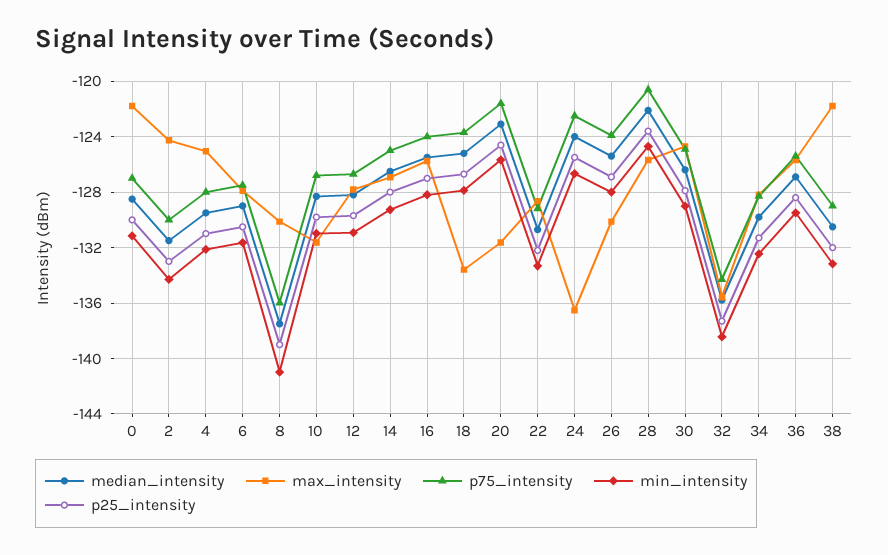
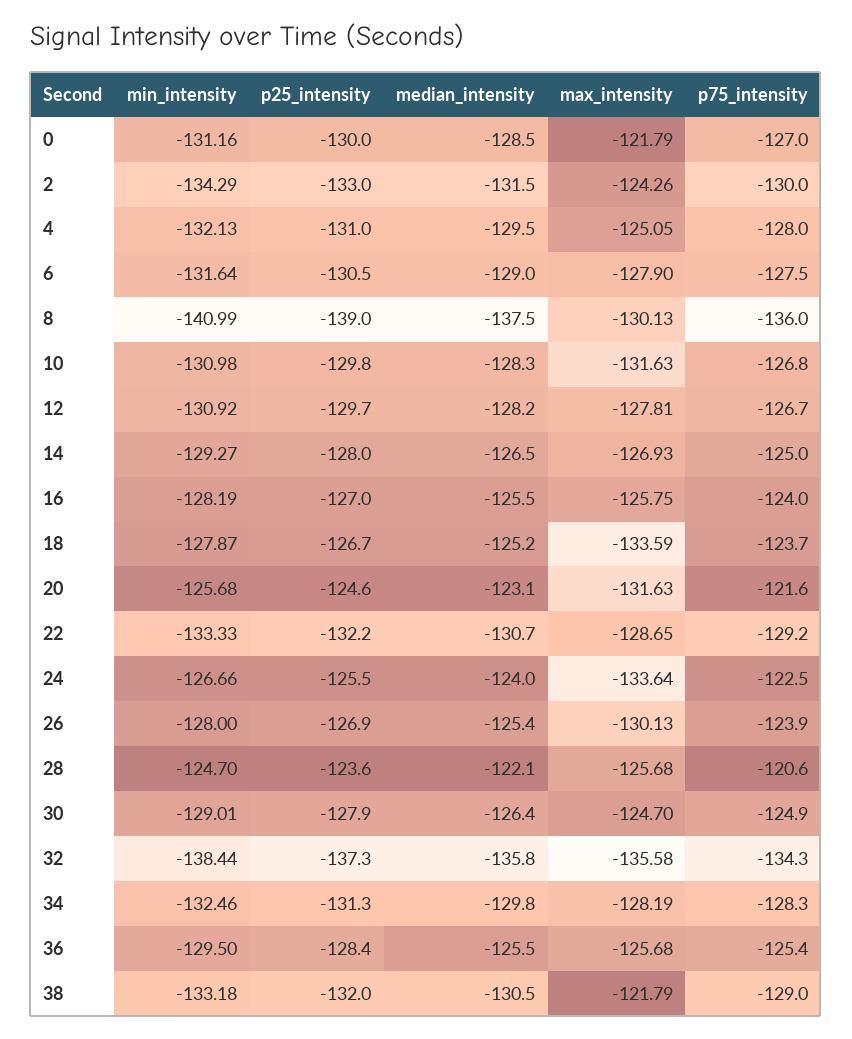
  {
    "median_intensity": {
      "0": -128.5,
      "2": -131.5,
      "4": -129.5,
      "6": -129,
      "8": -137.5,
      "10": -128.3,
      "12": -128.2,
      "14": -126.5,
      "16": -125.5,
      "18": -125.2,
      "20": -123.1,
      "22": -130.7,
      "24": -124,
      "26": -125.4,
      "28": -122.1,
      "30": -126.4,
      "32": -135.8,
      "34": -129.8,
-     "36": -127,
+     "36": -125.5,
      "38": -130.5
    },
    "max_intensity": {
      "0": -121.79,
      "2": -124.26,
      "4": -125.05,
      "6": -127.9,
      "8": -130.13,
      "10": -131.63,
      "12": -127.81,
      "14": -126.93,
      "16": -125.75,
      "18": -133.59,
      "20": -131.63,
      "22": -128.65,
-     "24": -136.5,
+     "24": -133.64,
      "26": -130.13,
      "28": -125.68,
      "30": -124.7,
      "32": -135.58,
      "34": -128.19,
      "36": -125.68,
      "38": -121.79
    },
    "p75_intensity": {
      "0": -127,
      "2": -130,
      "4": -128,
      "6": -127.5,
      "8": -136,
      "10": -126.8,
      "12": -126.7,
      "14": -125,
      "16": -124,
      "18": -123.7,
      "20": -121.6,
      "22": -129.2,
      "24": -122.5,
      "26": -123.9,
      "28": -120.6,
      "30": -124.9,
      "32": -134.3,
      "34": -128.3,
      "36": -125.4,
      "38": -129
    },
    "min_intensity": {
      "0": -131.16,
      "2": -134.29,
      "4": -132.13,
      "6": -131.64,
      "8": -140.99,
      "10": -130.98,
      "12": -130.92,
      "14": -129.27,
      "16": -128.19,
      "18": -127.87,
      "20": -125.68,
      "22": -133.33,
      "24": -126.66,
      "26": -128,
      "28": -124.7,
      "30": -129.01,
      "32": -138.44,
      "34": -132.46,
      "36": -129.5,
      "38": -133.18
    },
    "p25_intensity": {
      "0": -130,
      "2": -133,
      "4": -131,
      "6": -130.5,
      "8": -139,
      "10": -129.8,
      "12": -129.7,
      "14": -128,
      "16": -127,
      "18": -126.7,
      "20": -124.6,
      "22": -132.2,
      "24": -125.5,
      "26": -126.9,
      "28": -123.6,
      "30": -127.9,
      "32": -137.3,
      "34": -131.3,
      "36": -128.4,
      "38": -132
    }
  }

